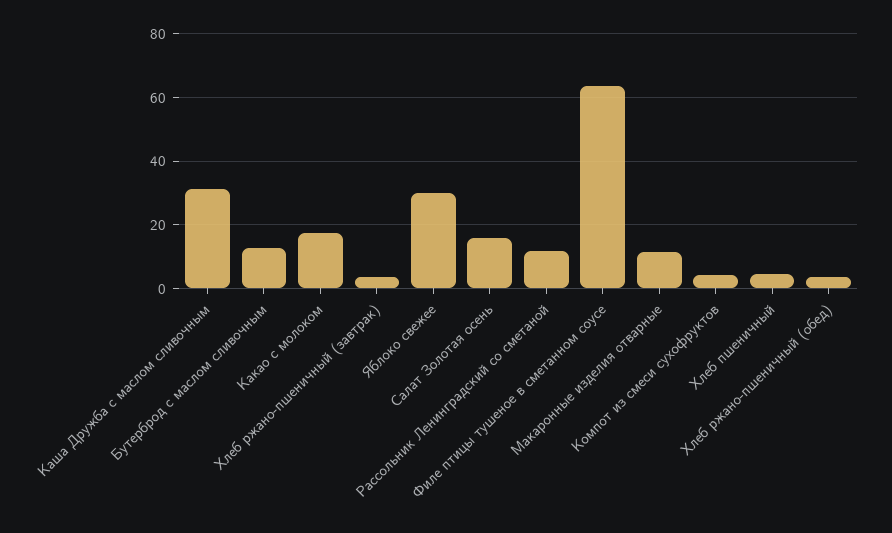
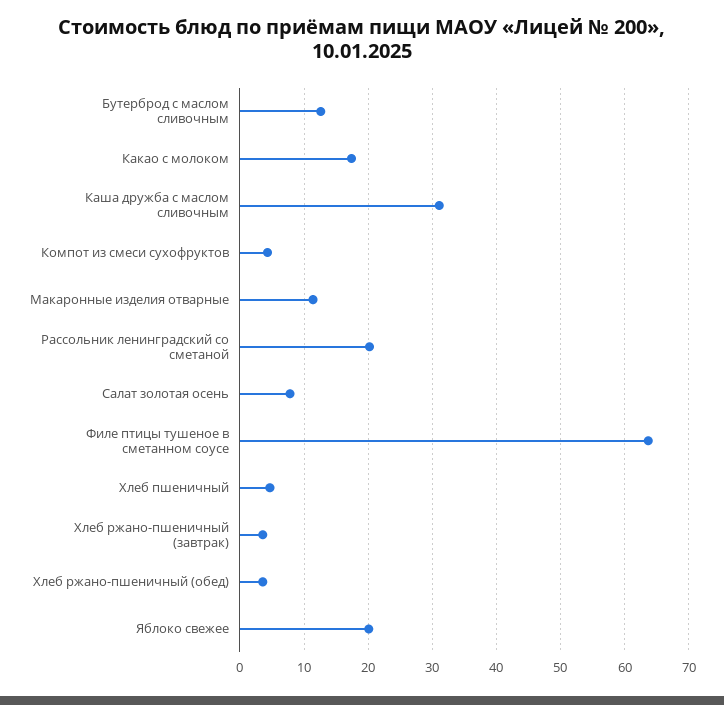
  {
    "Каша Дружба с маслом сливочным": 31,
    "Бутерброд с маслом сливочным": 13,
    "Какао с молоком": 17,
    "Хлеб ржано-пшеничный (завтрак)": 4,
-   "Яблоко свежее": 30,
+   "Яблоко свежее": 20,
-   "Салат Золотая осень": 16,
+   "Салат Золотая осень": 8,
-   "Рассольник Ленинградский со сметаной": 12,
+   "Рассольник Ленинградский со сметаной": 20,
    "Филе птицы тушеное в сметанном соусе": 64,
    "Макаронные изделия отварные": 11,
    "Компот из смеси сухофруктов": 4,
    "Хлеб пшеничный": 5,
    "Хлеб ржано-пшеничный (обед)": 4
  }

